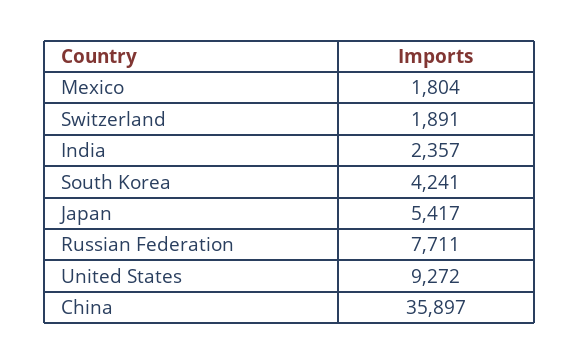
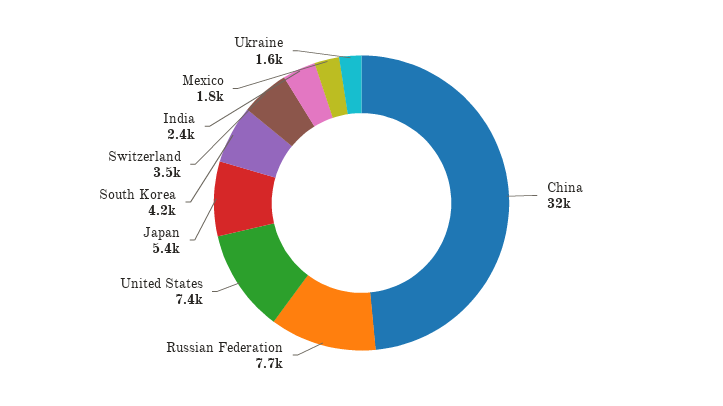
  {
    "Mexico": 1804,
-   "Switzerland": 1891,
+   "Switzerland": 3500,
    "India": 2357,
    "South Korea": 4241,
    "Japan": 5417,
    "Russian Federation": 7711,
-   "United States": 9272,
+   "United States": 7400,
-   "China": 35897
+   "China": 32000,
+   "Ukraine": 1600
  }

